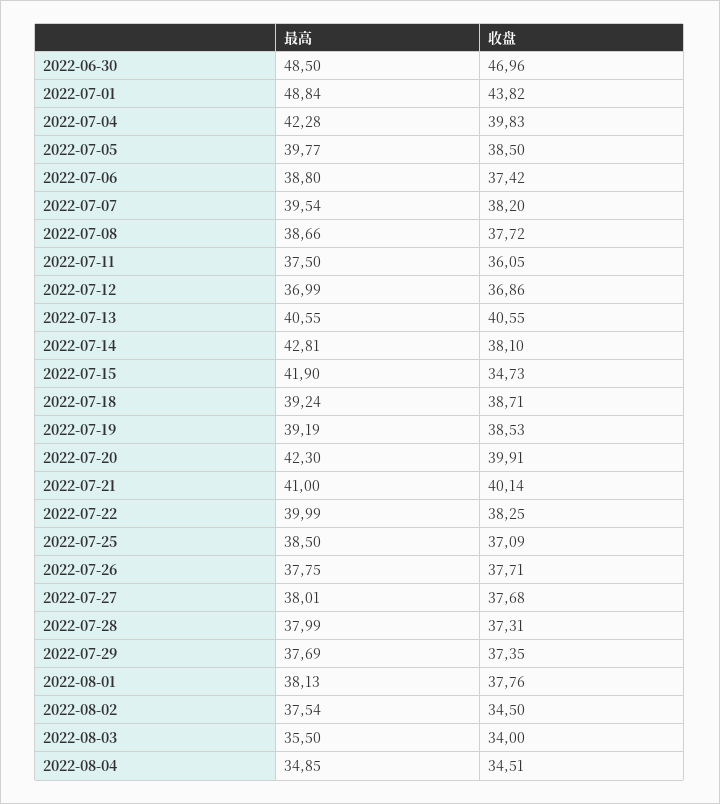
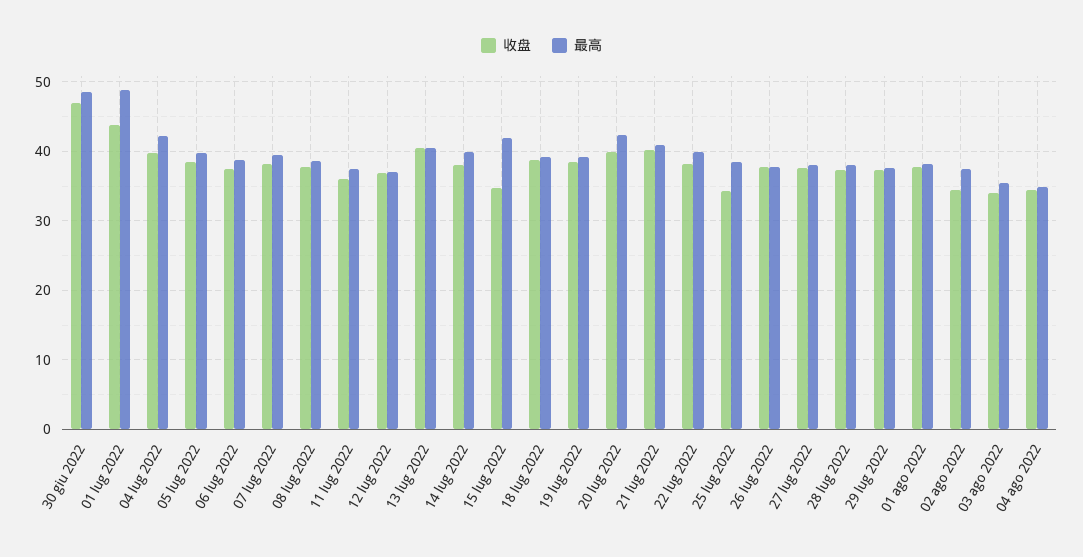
  {
    "最高": {
      "2022-06-30": 48.5,
      "2022-07-01": 48.84,
      "2022-07-04": 42.28,
      "2022-07-05": 39.77,
      "2022-07-06": 38.8,
      "2022-07-07": 39.54,
      "2022-07-08": 38.66,
      "2022-07-11": 37.5,
      "2022-07-12": 36.99,
      "2022-07-13": 40.55,
-     "2022-07-14": 42.81,
+     "2022-07-14": 40,
      "2022-07-15": 41.9,
      "2022-07-18": 39.24,
      "2022-07-19": 39.19,
      "2022-07-20": 42.3,
      "2022-07-21": 41,
      "2022-07-22": 39.99,
      "2022-07-25": 38.5,
      "2022-07-26": 37.75,
      "2022-07-27": 38.01,
      "2022-07-28": 37.99,
      "2022-07-29": 37.69,
      "2022-08-01": 38.13,
      "2022-08-02": 37.54,
      "2022-08-03": 35.5,
      "2022-08-04": 34.85
    },
    "收盘": {
      "2022-06-30": 46.96,
      "2022-07-01": 43.82,
      "2022-07-04": 39.83,
      "2022-07-05": 38.5,
      "2022-07-06": 37.42,
      "2022-07-07": 38.2,
      "2022-07-08": 37.72,
      "2022-07-11": 36.05,
      "2022-07-12": 36.86,
      "2022-07-13": 40.55,
      "2022-07-14": 38.1,
      "2022-07-15": 34.73,
      "2022-07-18": 38.71,
      "2022-07-19": 38.53,
      "2022-07-20": 39.91,
      "2022-07-21": 40.14,
      "2022-07-22": 38.25,
-     "2022-07-25": 37.09,
+     "2022-07-25": 34,
      "2022-07-26": 37.71,
      "2022-07-27": 37.68,
      "2022-07-28": 37.31,
      "2022-07-29": 37.35,
      "2022-08-01": 37.76,
      "2022-08-02": 34.5,
      "2022-08-03": 34,
      "2022-08-04": 34.51
    }
  }

